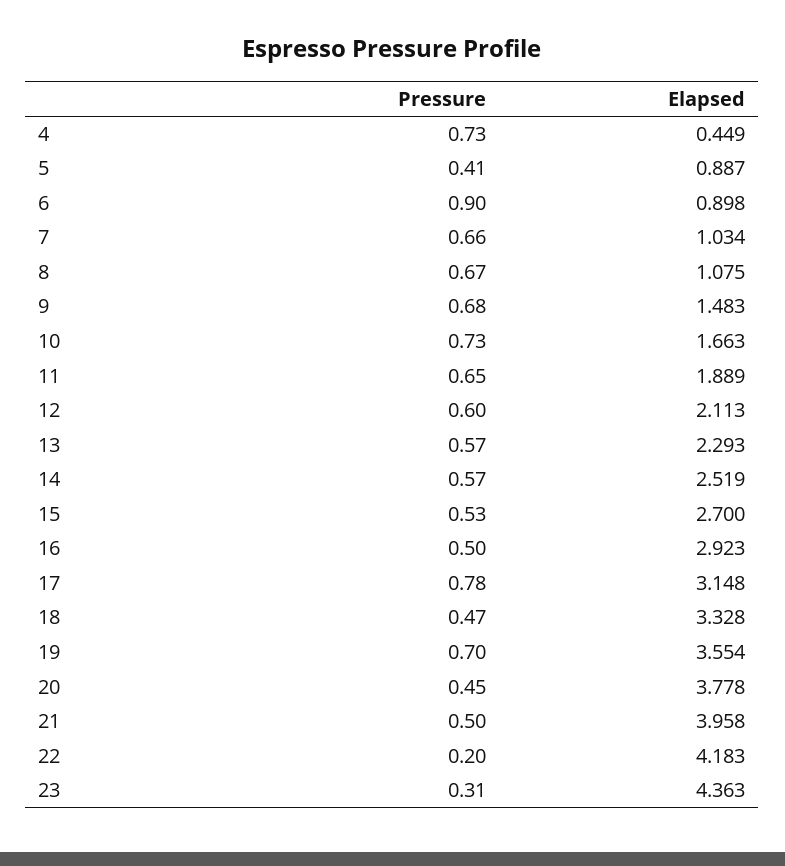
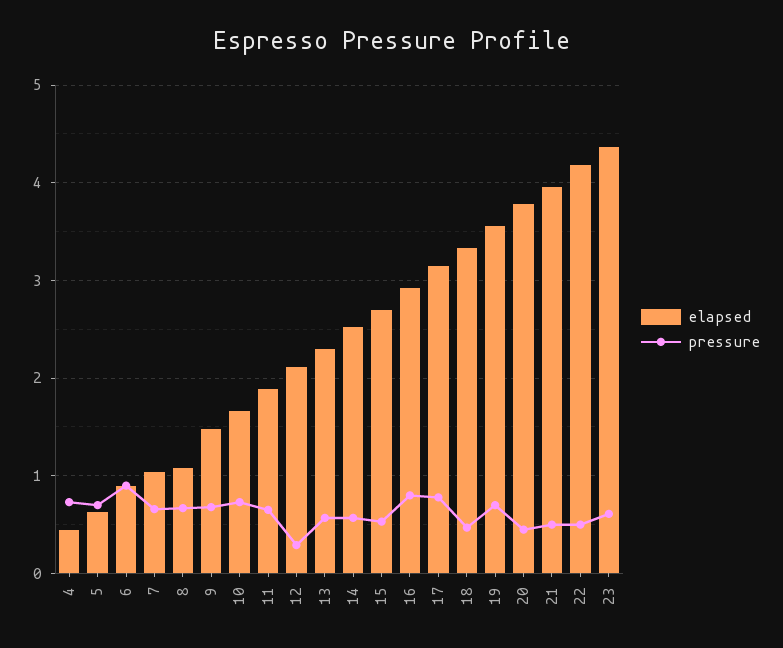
  {
    "Pressure": {
      "4": 0.73,
-     "5": 0.41,
+     "5": 0.7,
      "6": 0.9,
      "7": 0.66,
      "8": 0.67,
      "9": 0.68,
      "10": 0.73,
      "11": 0.65,
-     "12": 0.6,
+     "12": 0.3,
      "13": 0.57,
      "14": 0.57,
      "15": 0.53,
-     "16": 0.5,
+     "16": 0.8,
      "17": 0.78,
      "18": 0.47,
      "19": 0.7,
      "20": 0.45,
      "21": 0.5,
-     "22": 0.2,
+     "22": 0.5,
-     "23": 0.31
+     "23": 0.6
    },
    "Elapsed": {
      "4": 0.449,
-     "5": 0.887,
+     "5": 0.6,
      "6": 0.898,
      "7": 1.034,
      "8": 1.075,
      "9": 1.483,
      "10": 1.663,
      "11": 1.889,
      "12": 2.113,
      "13": 2.293,
      "14": 2.519,
      "15": 2.7,
      "16": 2.923,
      "17": 3.148,
      "18": 3.328,
      "19": 3.554,
      "20": 3.778,
      "21": 3.958,
      "22": 4.183,
      "23": 4.363
    }
  }

